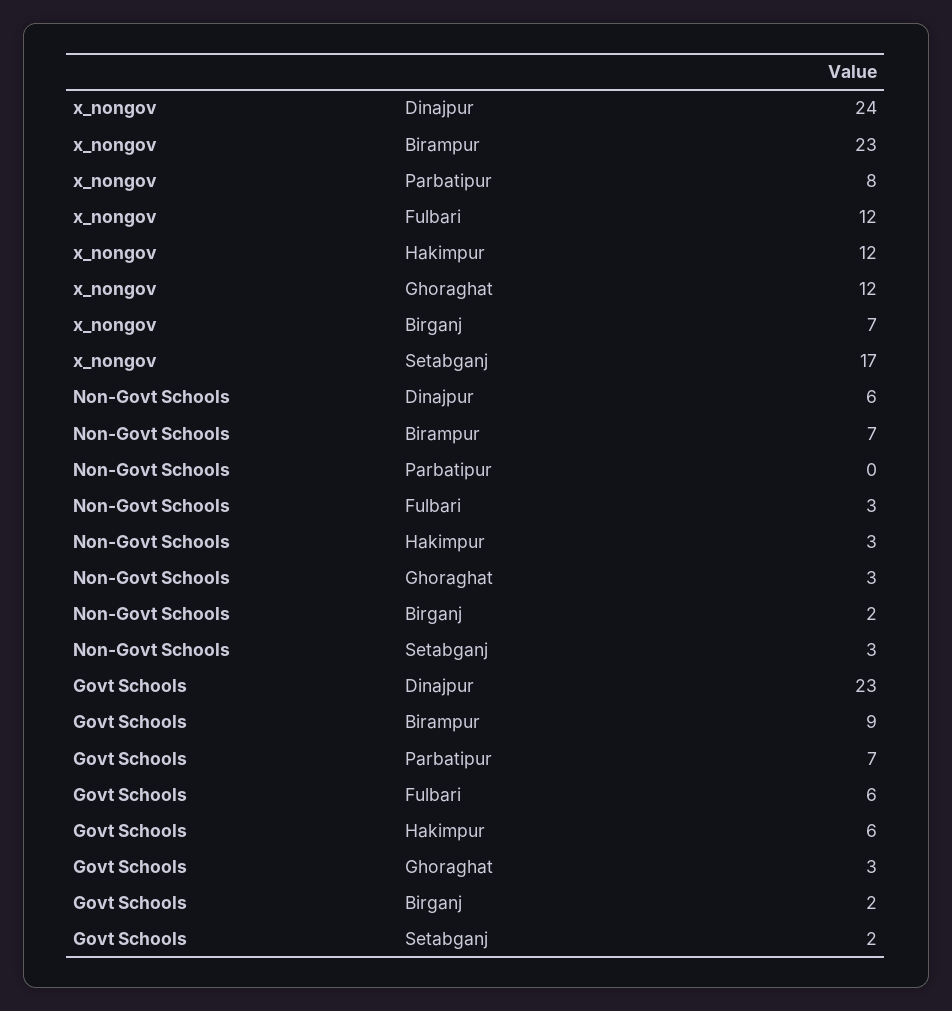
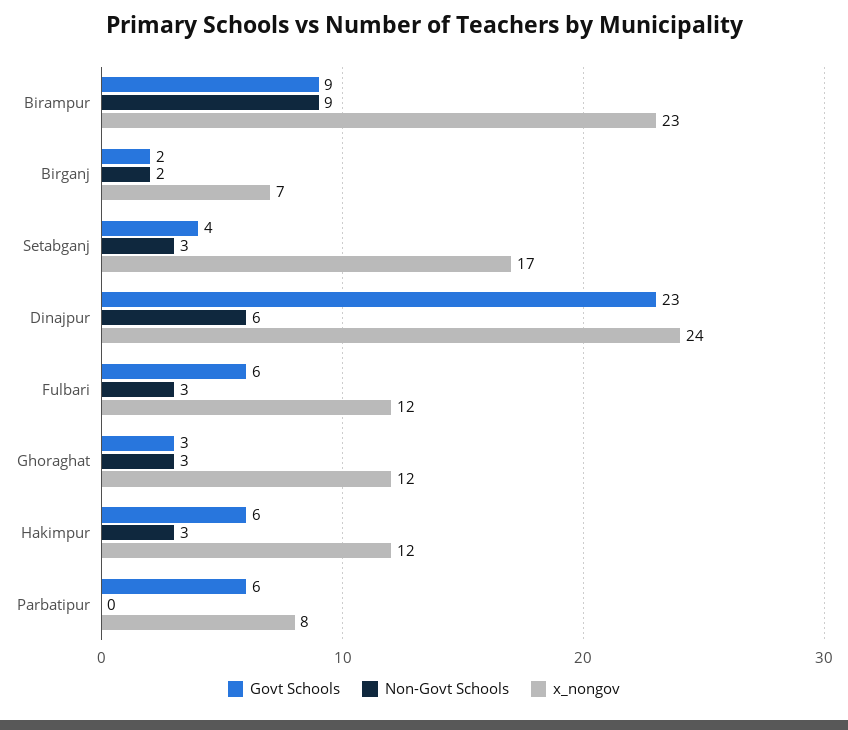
  {
    "x_nongov": {
      "Dinajpur": 24,
      "Birampur": 23,
      "Parbatipur": 8,
      "Fulbari": 12,
      "Hakimpur": 12,
      "Ghoraghat": 12,
      "Birganj": 7,
      "Setabganj": 17
    },
    "Non-Govt Schools": {
      "Dinajpur": 6,
-     "Birampur": 7,
+     "Birampur": 9,
      "Parbatipur": 0,
      "Fulbari": 3,
      "Hakimpur": 3,
      "Ghoraghat": 3,
      "Birganj": 2,
      "Setabganj": 3
    },
    "Govt Schools": {
      "Dinajpur": 23,
      "Birampur": 9,
-     "Parbatipur": 7,
+     "Parbatipur": 6,
      "Fulbari": 6,
      "Hakimpur": 6,
      "Ghoraghat": 3,
      "Birganj": 2,
-     "Setabganj": 2
+     "Setabganj": 4
    }
  }

